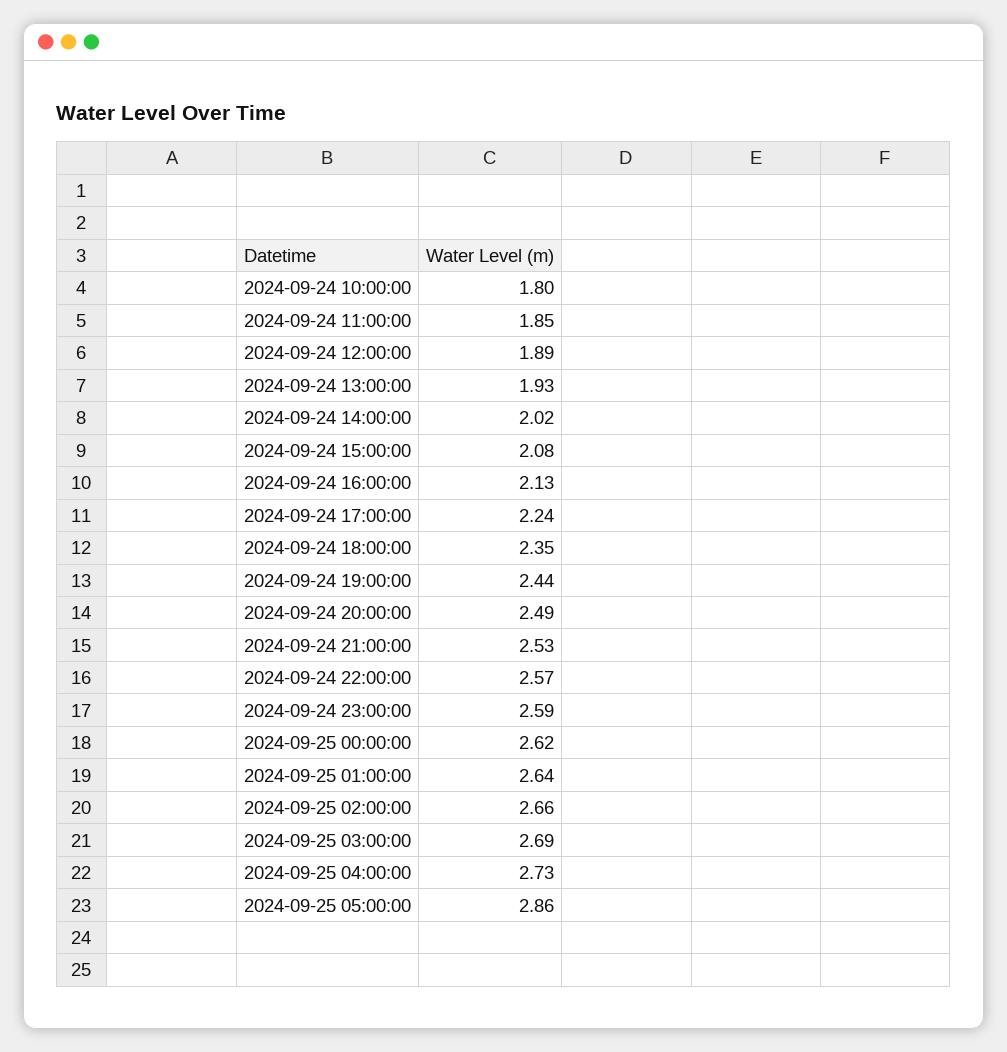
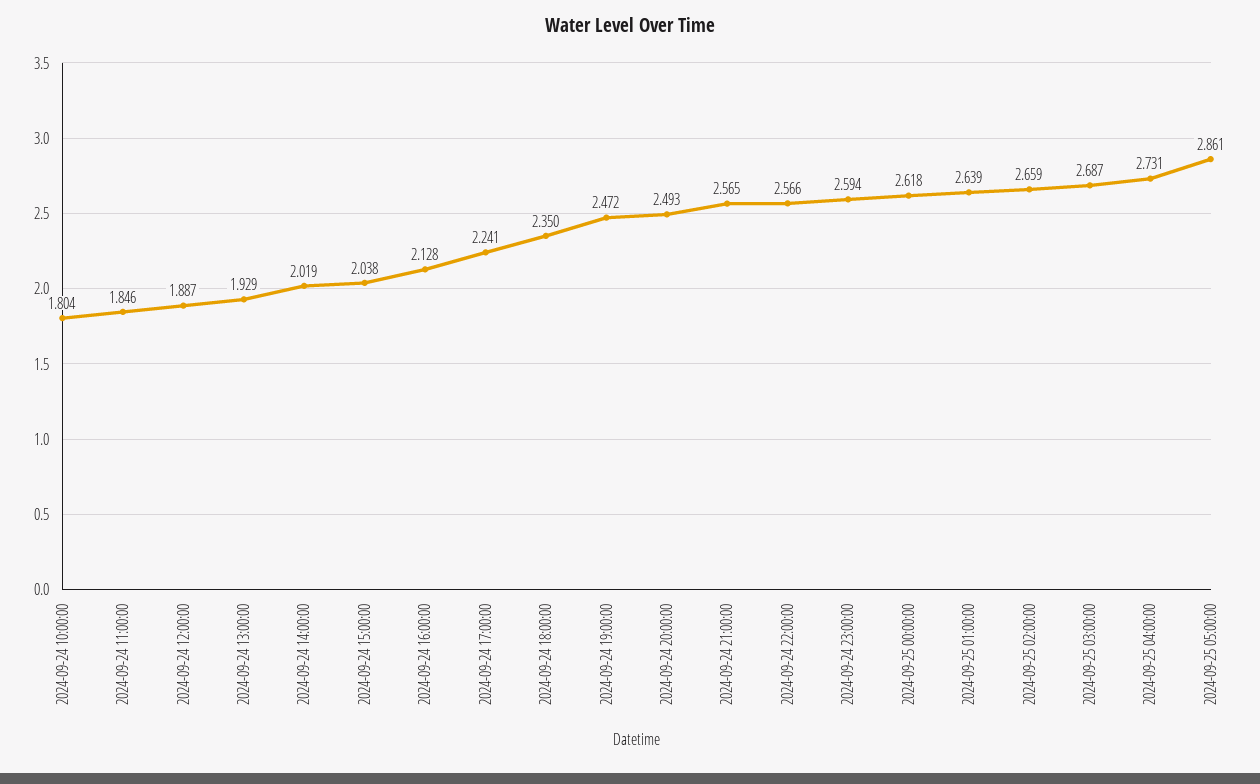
  {
    "2024-09-24 10:00:00": 1.804,
    "2024-09-24 11:00:00": 1.846,
    "2024-09-24 12:00:00": 1.887,
    "2024-09-24 13:00:00": 1.929,
    "2024-09-24 14:00:00": 2.019,
-   "2024-09-24 15:00:00": 2.08,
+   "2024-09-24 15:00:00": 2.038,
    "2024-09-24 16:00:00": 2.128,
    "2024-09-24 17:00:00": 2.241,
    "2024-09-24 18:00:00": 2.35,
-   "2024-09-24 19:00:00": 2.44,
+   "2024-09-24 19:00:00": 2.472,
    "2024-09-24 20:00:00": 2.493,
-   "2024-09-24 21:00:00": 2.53,
+   "2024-09-24 21:00:00": 2.565,
    "2024-09-24 22:00:00": 2.566,
    "2024-09-24 23:00:00": 2.594,
    "2024-09-25 00:00:00": 2.618,
    "2024-09-25 01:00:00": 2.639,
    "2024-09-25 02:00:00": 2.659,
    "2024-09-25 03:00:00": 2.687,
    "2024-09-25 04:00:00": 2.731,
    "2024-09-25 05:00:00": 2.861
  }

